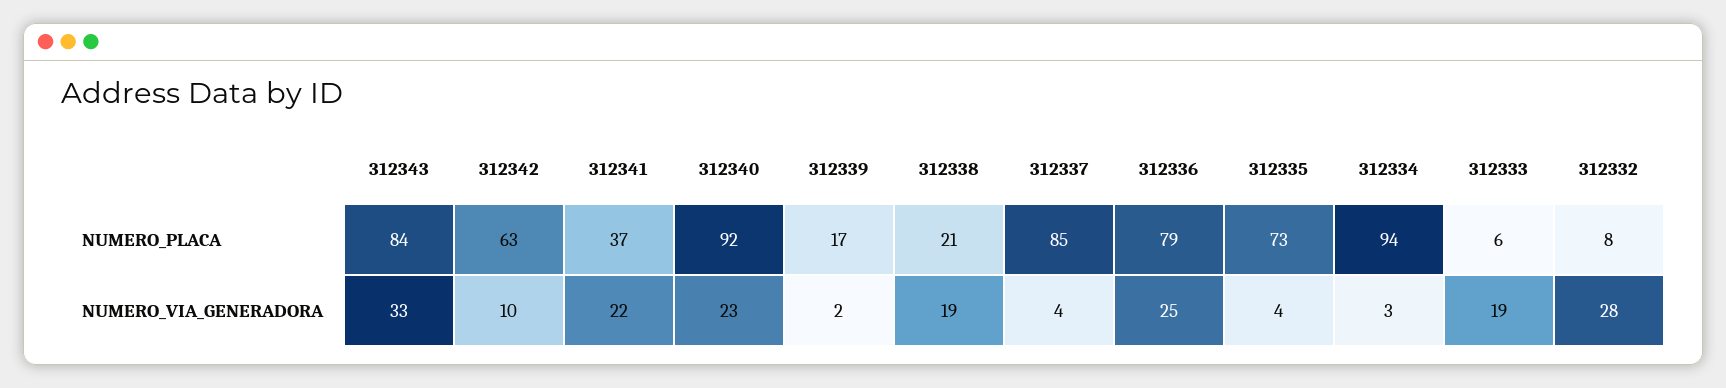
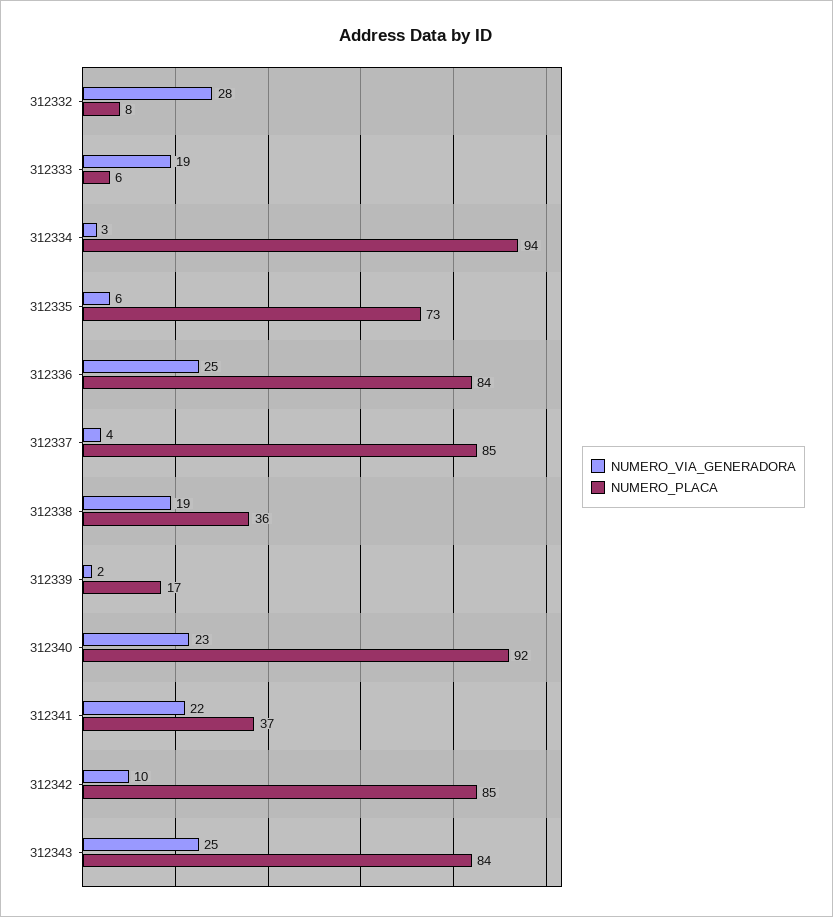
  {
    "NUMERO_PLACA": {
      "312343": 84,
-     "312342": 63,
+     "312342": 85,
      "312341": 37,
      "312340": 92,
      "312339": 17,
-     "312338": 21,
+     "312338": 36,
      "312337": 85,
-     "312336": 79,
+     "312336": 84,
      "312335": 73,
      "312334": 94,
      "312333": 6,
      "312332": 8
    },
    "NUMERO_VIA_GENERADORA": {
-     "312343": 33,
+     "312343": 25,
      "312342": 10,
      "312341": 22,
      "312340": 23,
      "312339": 2,
      "312338": 19,
      "312337": 4,
      "312336": 25,
-     "312335": 4,
+     "312335": 6,
      "312334": 3,
      "312333": 19,
      "312332": 28
    }
  }

